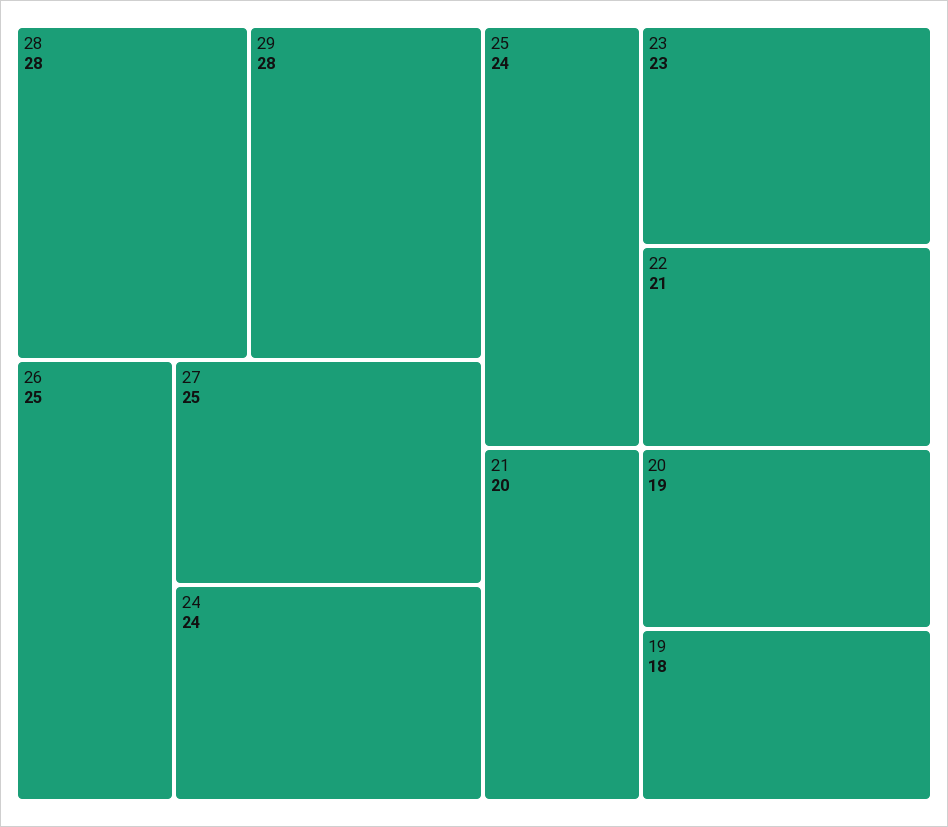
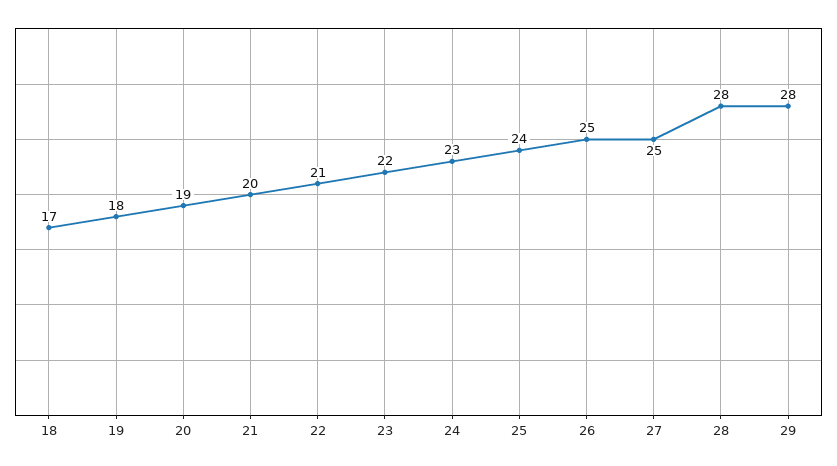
  {
    "28": 28,
    "29": 28,
    "26": 25,
    "27": 25,
-   "24": 24,
+   "24": 23,
    "25": 24,
-   "23": 23,
+   "23": 22,
    "22": 21,
    "21": 20,
    "20": 19,
-   "19": 18
+   "19": 18,
+   "18": 17
  }

